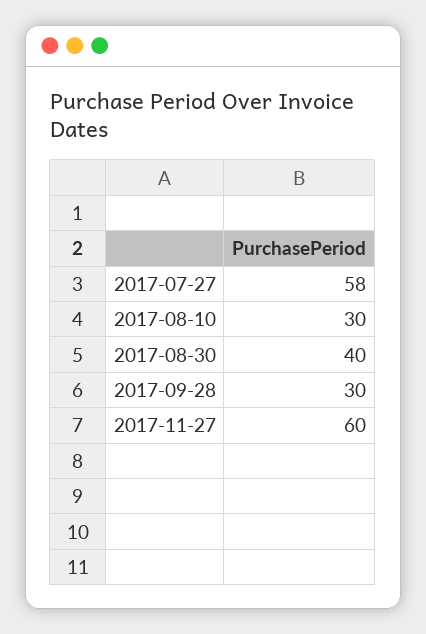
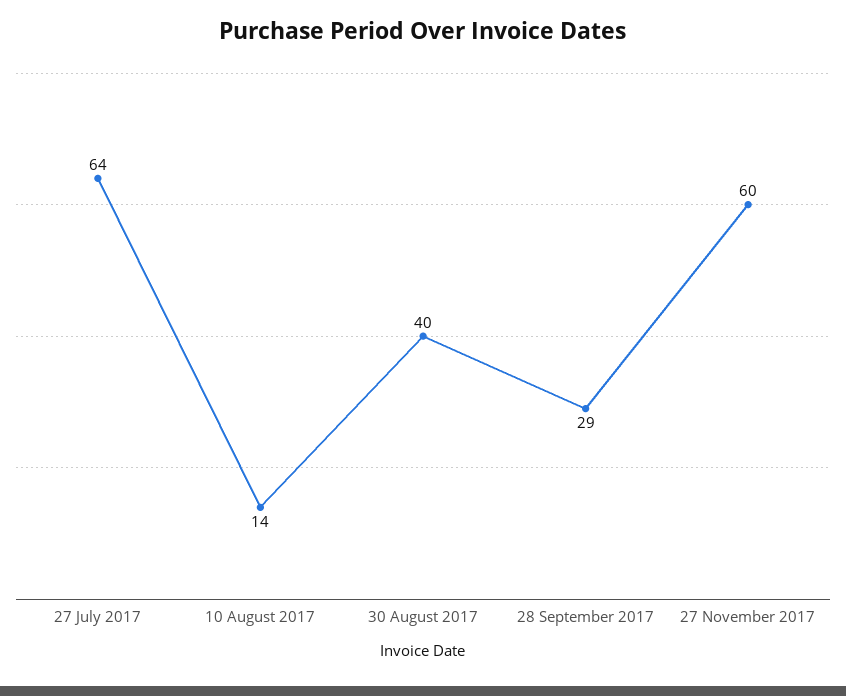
  {
-   "2017-07-27": 58,
+   "2017-07-27": 64,
-   "2017-08-10": 30,
+   "2017-08-10": 14,
    "2017-08-30": 40,
-   "2017-09-28": 30,
+   "2017-09-28": 29,
    "2017-11-27": 60
  }

